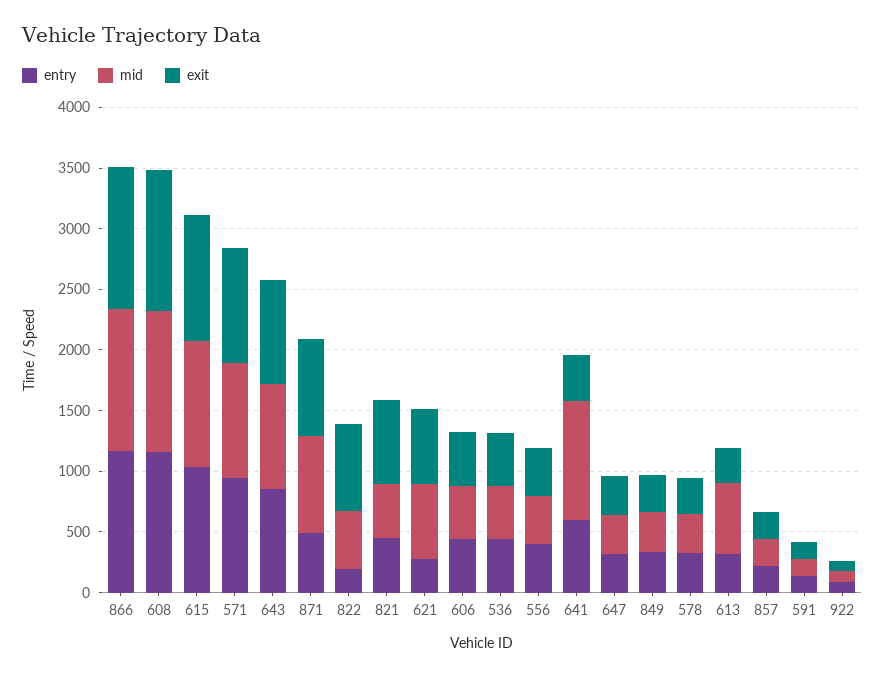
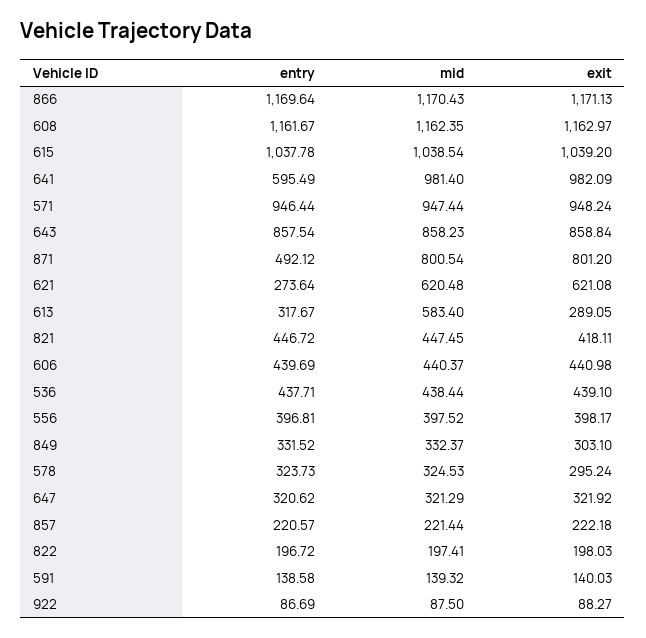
  {
    "entry": {
      "866": 1169.64,
      "608": 1161.67,
      "615": 1037.78,
      "571": 946.44,
      "643": 857.54,
      "871": 492.12,
      "822": 196.72,
      "821": 446.72,
      "621": 273.64,
      "606": 439.69,
      "536": 437.71,
      "556": 396.81,
      "641": 595.49,
      "647": 320.62,
      "849": 331.52,
      "578": 323.73,
      "613": 317.67,
      "857": 220.57,
      "591": 138.58,
      "922": 86.69
    },
    "mid": {
      "866": 1170.43,
      "608": 1162.35,
      "615": 1038.54,
      "571": 947.44,
      "643": 858.23,
      "871": 800.54,
-     "822": 500,
+     "822": 197.41,
      "821": 447.45,
      "621": 620.48,
      "606": 440.37,
      "536": 438.44,
      "556": 397.52,
      "641": 981.4,
      "647": 321.29,
      "849": 332.37,
      "578": 324.53,
      "613": 583.4,
      "857": 221.44,
      "591": 139.32,
      "922": 87.5
    },
    "exit": {
      "866": 1171.13,
      "608": 1162.97,
      "615": 1039.2,
      "571": 948.24,
      "643": 858.84,
      "871": 801.2,
-     "822": 700,
+     "822": 198.03,
-     "821": 700,
+     "821": 418.11,
      "621": 621.08,
      "606": 440.98,
      "536": 439.1,
      "556": 398.17,
-     "641": 400,
+     "641": 982.09,
      "647": 321.92,
      "849": 303.1,
      "578": 295.24,
      "613": 289.05,
      "857": 222.18,
      "591": 140.03,
      "922": 88.27
    }
  }

